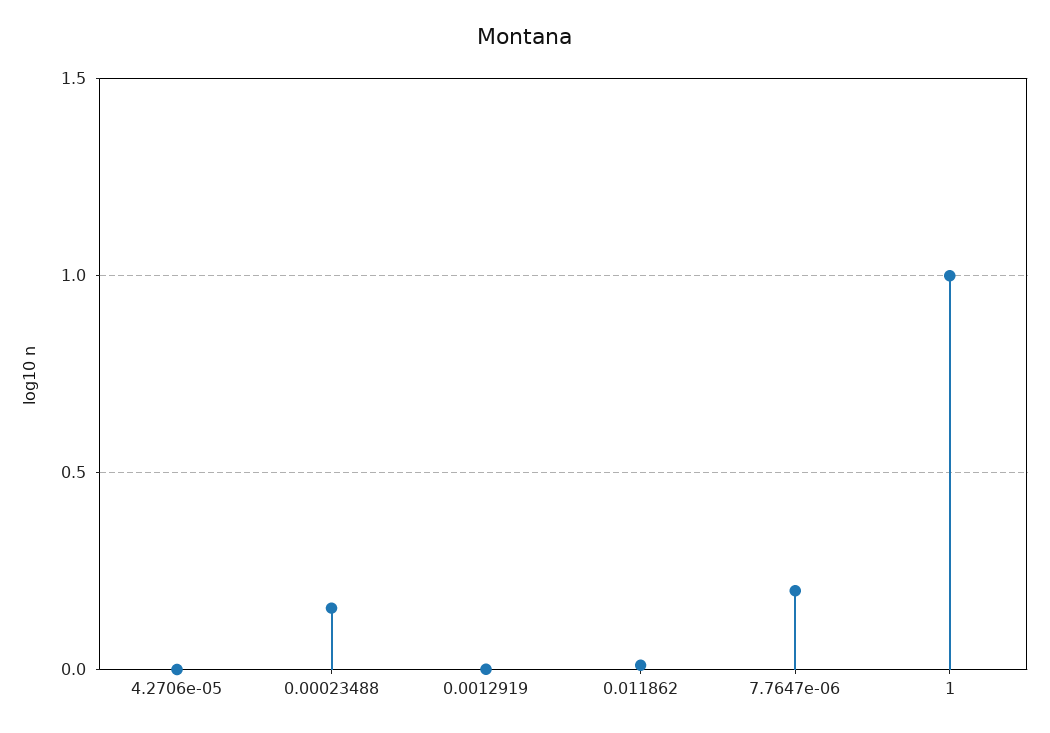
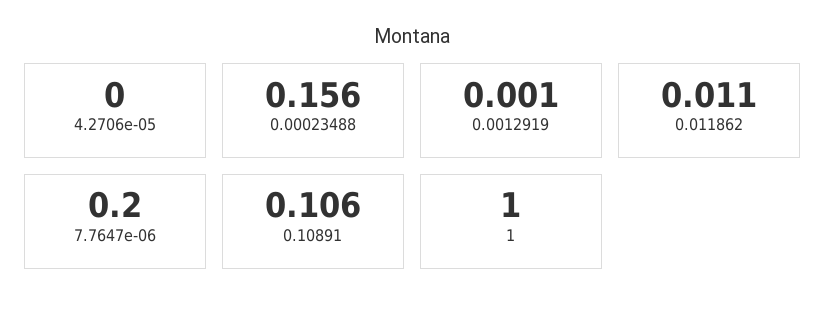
  {
    "4.2706e-05": 0,
    "0.00023488": 0.156,
    "0.0012919": 0.001,
    "0.011862": 0.011,
    "7.7647e-06": 0.2,
-   "1": 1
+   "1": 1,
+   "0.10891": 0.106
  }

